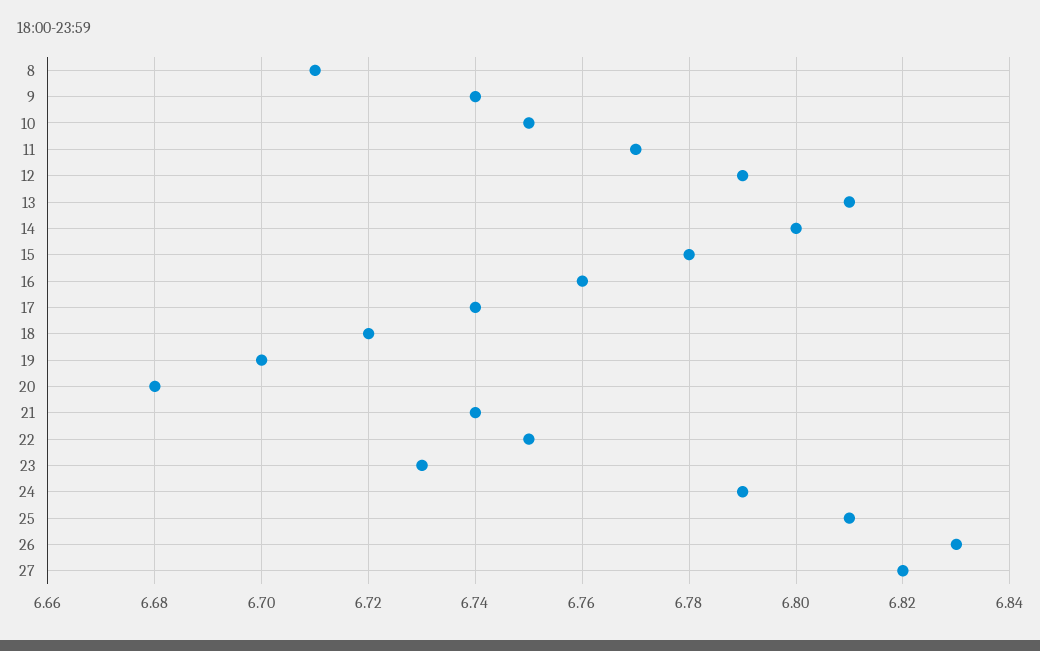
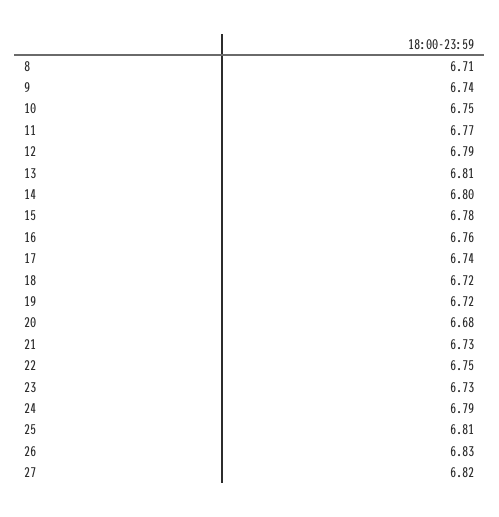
  {
    "8": 6.71,
    "9": 6.74,
    "10": 6.75,
    "11": 6.77,
    "12": 6.79,
    "13": 6.81,
    "14": 6.8,
    "15": 6.78,
    "16": 6.76,
    "17": 6.74,
    "18": 6.72,
-   "19": 6.7,
+   "19": 6.72,
    "20": 6.68,
-   "21": 6.74,
+   "21": 6.73,
    "22": 6.75,
    "23": 6.73,
    "24": 6.79,
    "25": 6.81,
    "26": 6.83,
    "27": 6.82
  }

